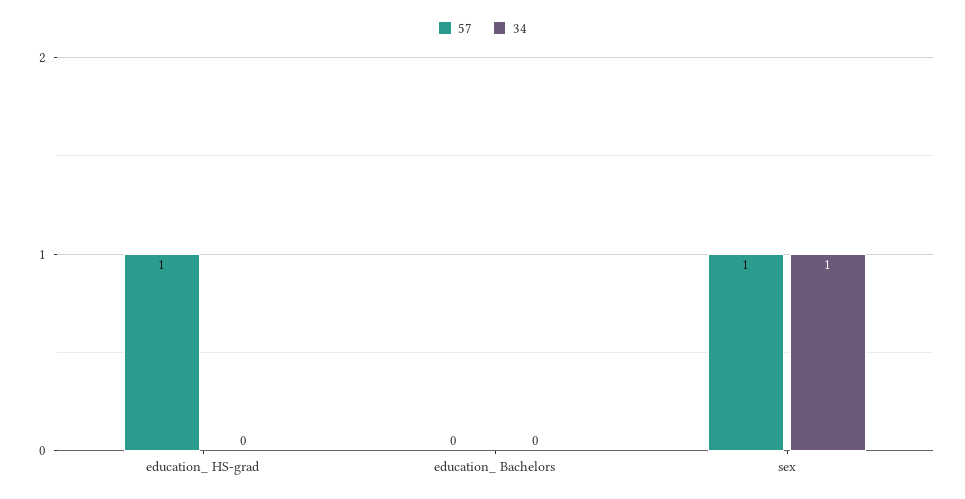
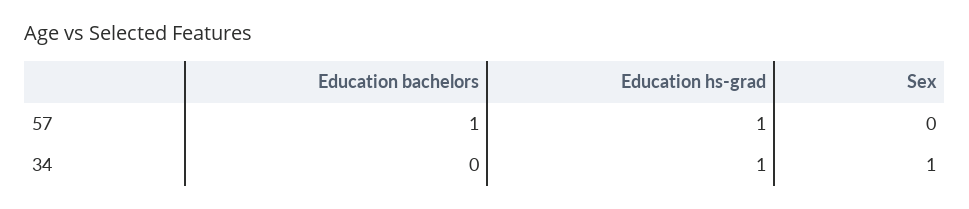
  {
    "57": {
      "education_ HS-grad": 1,
-     "education_ Bachelors": 0,
+     "education_ Bachelors": 1,
-     "sex": 1
+     "sex": 0
    },
    "34": {
-     "education_ HS-grad": 0,
+     "education_ HS-grad": 1,
      "education_ Bachelors": 0,
      "sex": 1
    }
  }

